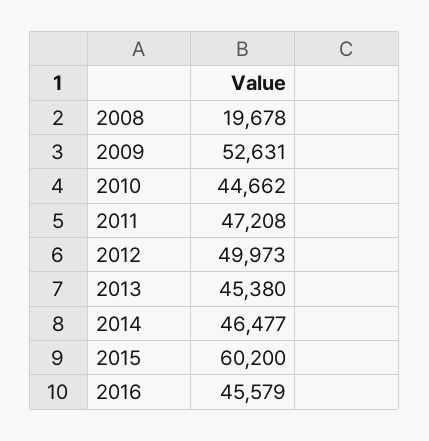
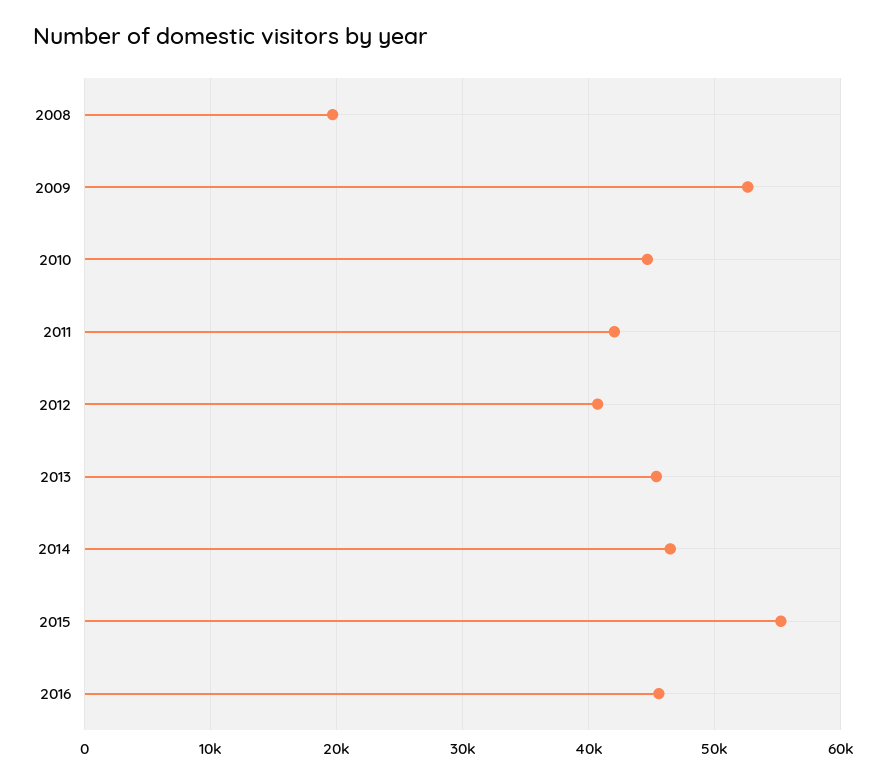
  {
    "2008": 19678,
    "2009": 52631,
    "2010": 44662,
-   "2011": 47208,
+   "2011": 42000,
-   "2012": 49973,
+   "2012": 41000,
    "2013": 45380,
    "2014": 46477,
-   "2015": 60200,
+   "2015": 55000,
    "2016": 45579
  }

